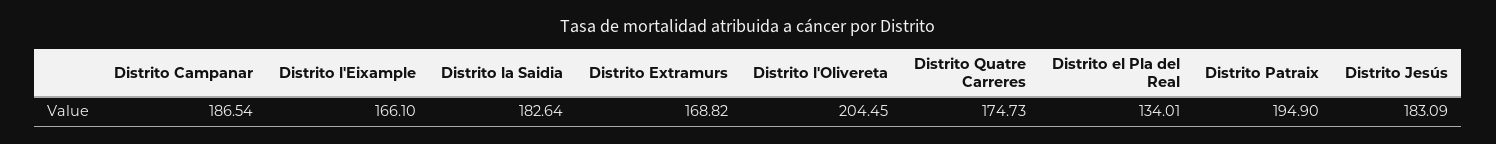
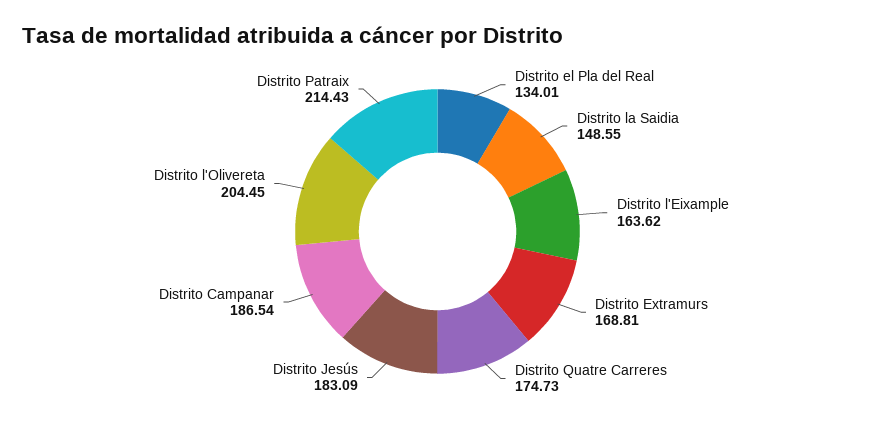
  {
    "Distrito Campanar": 186.54,
-   "Distrito l'Eixample": 166.1,
+   "Distrito l'Eixample": 163.62,
-   "Distrito la Saidia": 182.64,
+   "Distrito la Saidia": 148.55,
-   "Distrito Extramurs": 168.82,
+   "Distrito Extramurs": 168.81,
    "Distrito l'Olivereta": 204.45,
    "Distrito Quatre Carreres": 174.73,
    "Distrito el Pla del Real": 134.01,
-   "Distrito Patraix": 194.9,
+   "Distrito Patraix": 214.43,
    "Distrito Jesús": 183.09
  }

